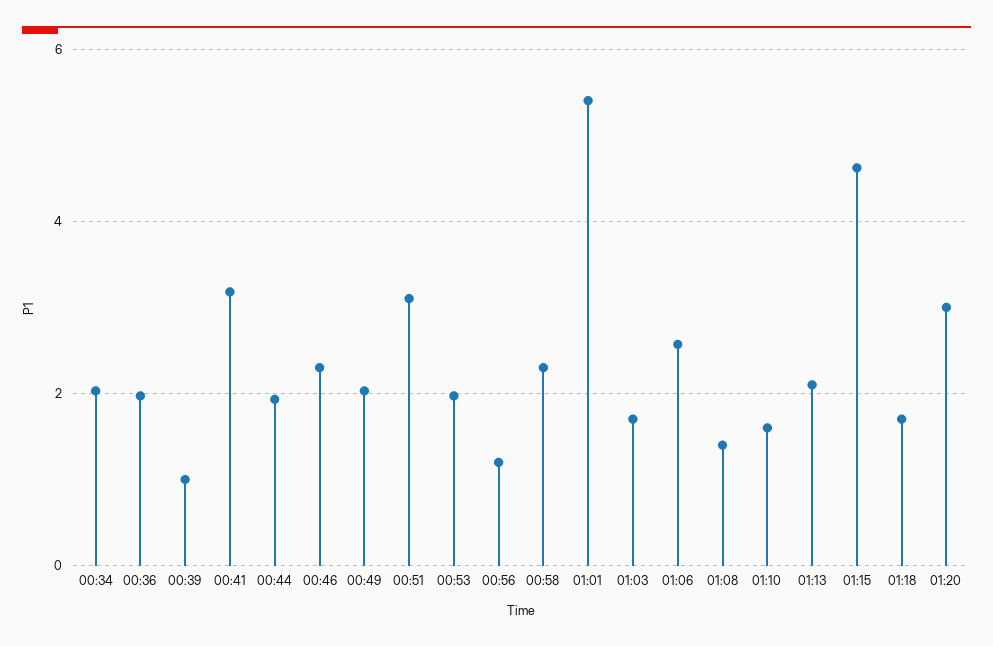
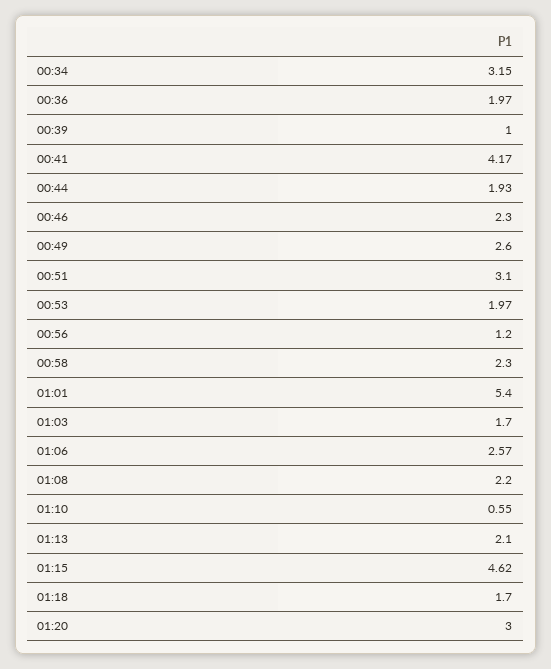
  {
-   "00:34": 2,
+   "00:34": 3.15,
    "00:36": 1.97,
    "00:39": 1,
-   "00:41": 3.2,
+   "00:41": 4.17,
    "00:44": 1.93,
    "00:46": 2.3,
-   "00:49": 2,
+   "00:49": 2.6,
    "00:51": 3.1,
    "00:53": 1.97,
    "00:56": 1.2,
    "00:58": 2.3,
    "01:01": 5.4,
    "01:03": 1.7,
    "01:06": 2.57,
-   "01:08": 1.4,
+   "01:08": 2.2,
-   "01:10": 1.6,
+   "01:10": 0.55,
    "01:13": 2.1,
    "01:15": 4.62,
    "01:18": 1.7,
    "01:20": 3
  }

